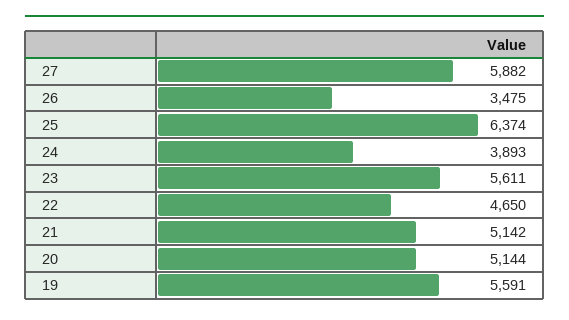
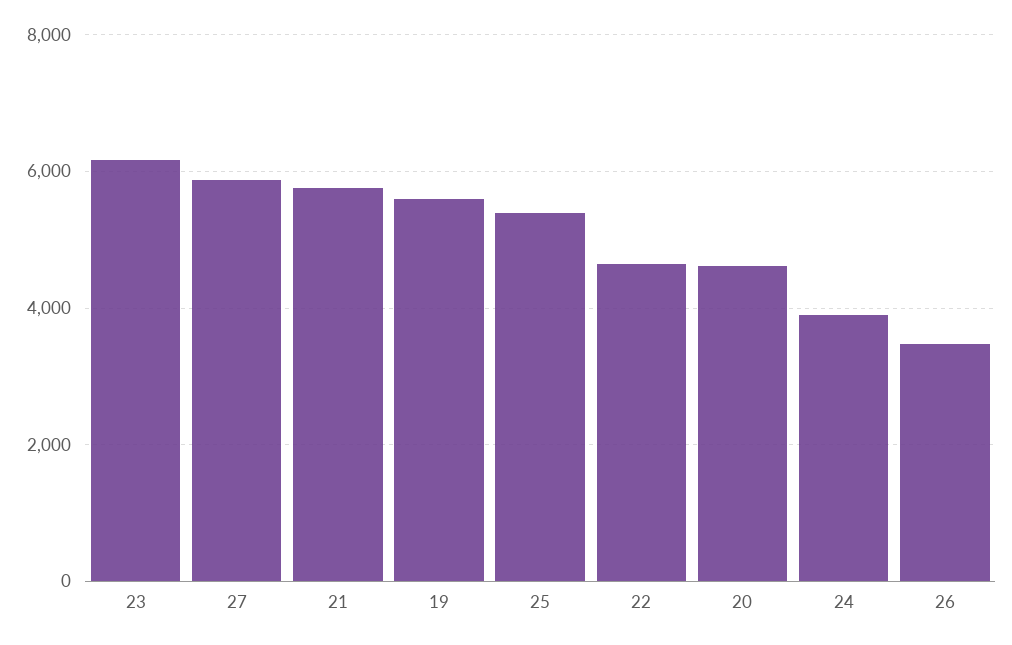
  {
    "27": 5882,
    "26": 3475,
-   "25": 6374,
+   "25": 5400,
    "24": 3893,
-   "23": 5611,
+   "23": 6200,
    "22": 4650,
-   "21": 5142,
+   "21": 5800,
-   "20": 5144,
+   "20": 4600,
    "19": 5591
  }

